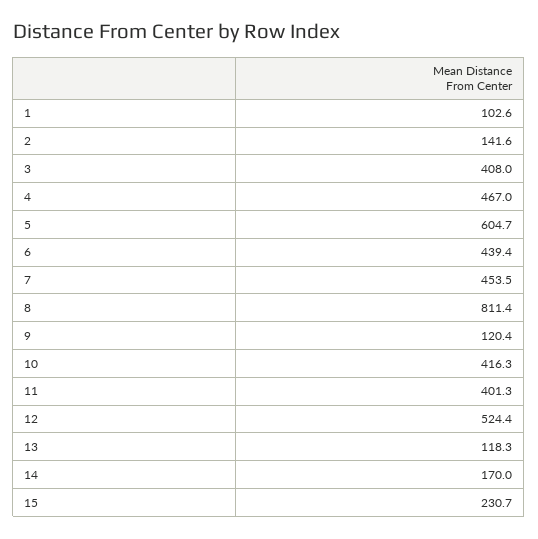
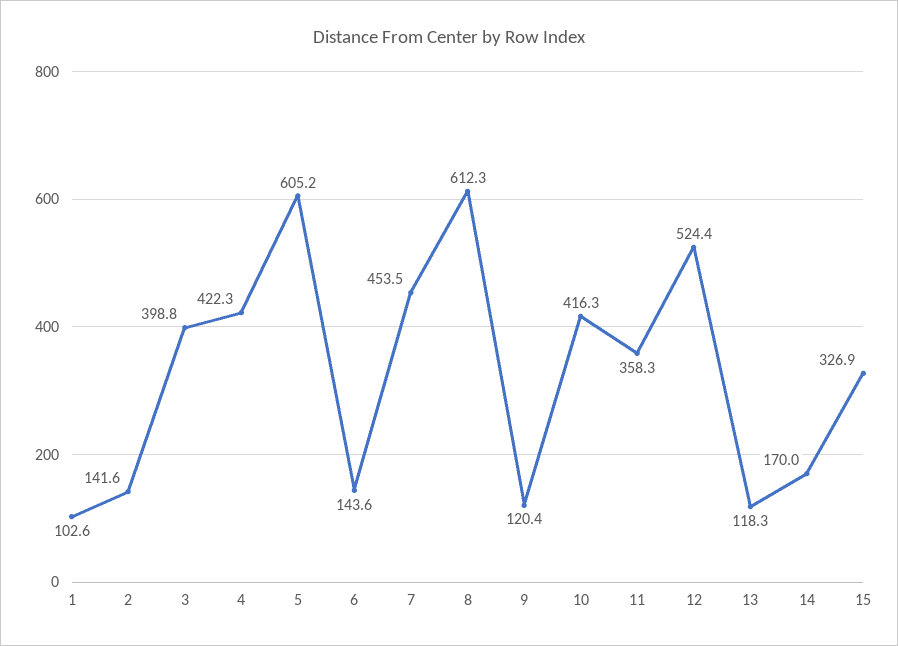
  {
    "1": 102.6,
    "2": 141.6,
-   "3": 408,
+   "3": 398.8,
-   "4": 467,
+   "4": 422.3,
-   "5": 604.7,
+   "5": 605.2,
-   "6": 439.4,
+   "6": 143.6,
    "7": 453.5,
-   "8": 811.4,
+   "8": 612.3,
    "9": 120.4,
    "10": 416.3,
-   "11": 401.3,
+   "11": 358.3,
    "12": 524.4,
    "13": 118.3,
    "14": 170,
-   "15": 230.7
+   "15": 326.9
  }

